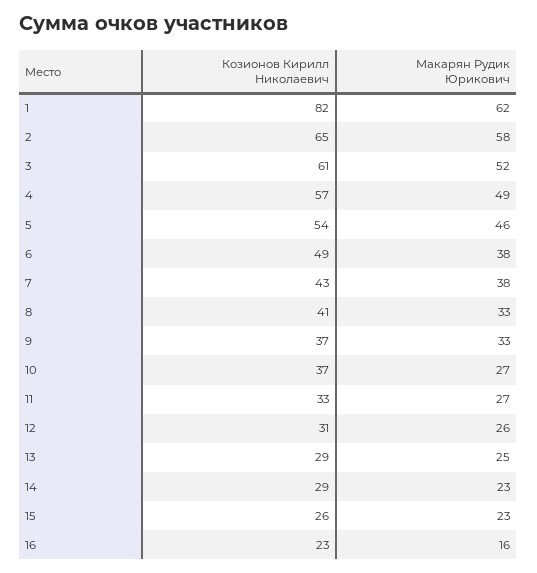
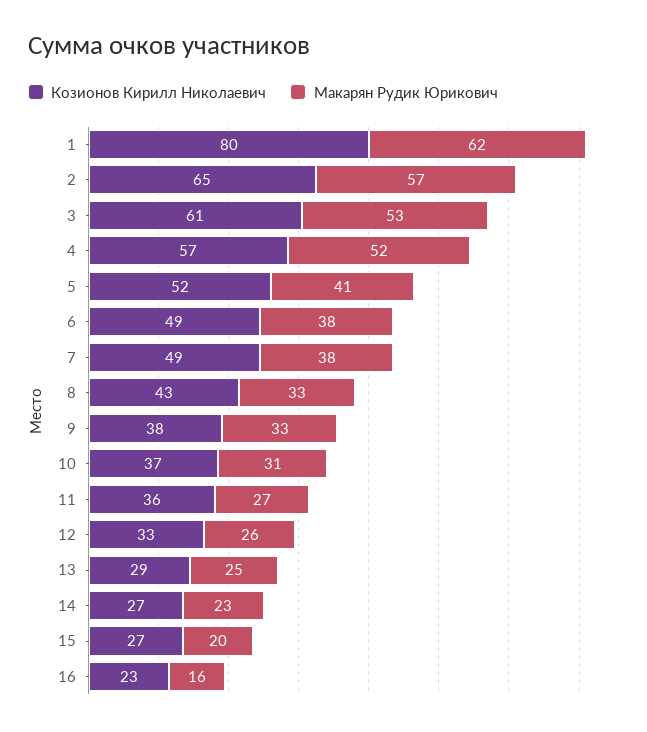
  {
    "Козионов Кирилл Николаевич": {
-     "1": 82,
+     "1": 80,
      "2": 65,
      "3": 61,
      "4": 57,
-     "5": 54,
+     "5": 52,
      "6": 49,
-     "7": 43,
+     "7": 49,
-     "8": 41,
+     "8": 43,
-     "9": 37,
+     "9": 38,
      "10": 37,
-     "11": 33,
+     "11": 36,
-     "12": 31,
+     "12": 33,
      "13": 29,
-     "14": 29,
+     "14": 27,
-     "15": 26,
+     "15": 27,
      "16": 23
    },
    "Макарян Рудик Юрикович": {
      "1": 62,
-     "2": 58,
+     "2": 57,
-     "3": 52,
+     "3": 53,
-     "4": 49,
+     "4": 52,
-     "5": 46,
+     "5": 41,
      "6": 38,
      "7": 38,
      "8": 33,
      "9": 33,
-     "10": 27,
+     "10": 31,
      "11": 27,
      "12": 26,
      "13": 25,
      "14": 23,
-     "15": 23,
+     "15": 20,
      "16": 16
    }
  }

